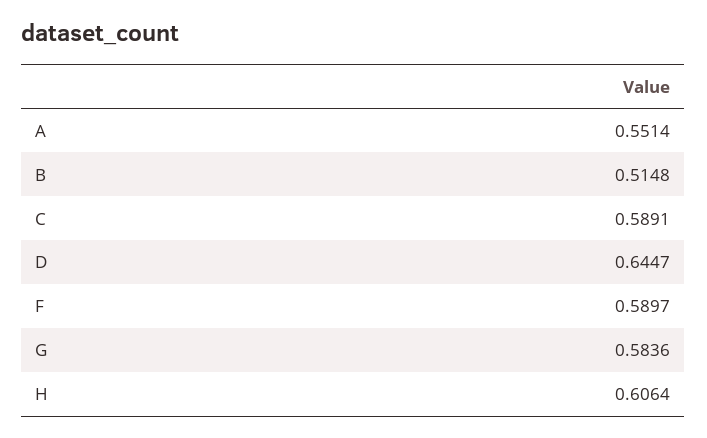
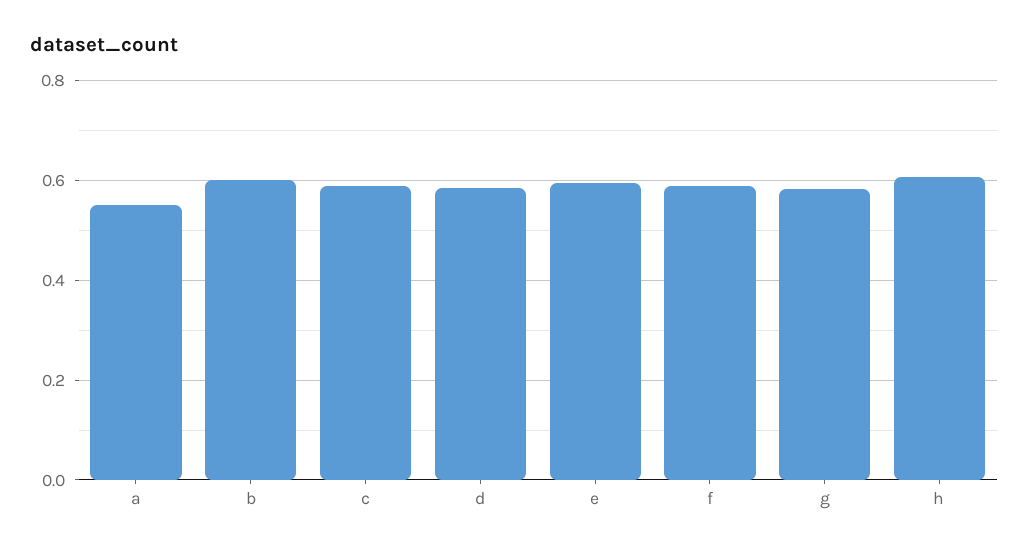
  {
    "A": 0.5514,
-   "B": 0.5148,
+   "B": 0.6,
    "C": 0.5891,
-   "D": 0.6447,
+   "D": 0.58,
    "F": 0.5897,
    "G": 0.5836,
-   "H": 0.6064
+   "H": 0.6064,
+   "e": 0.6
  }

